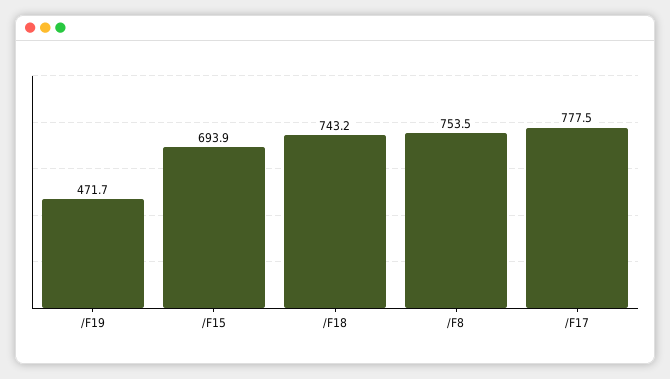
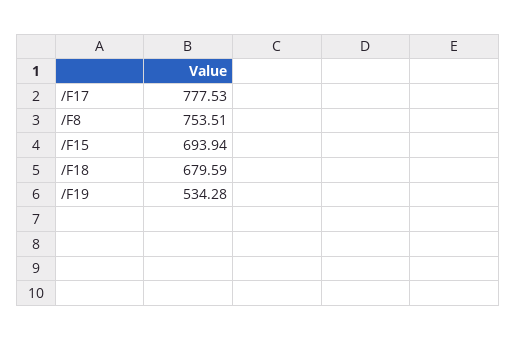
  {
-   "/F19": 471.7,
+   "/F19": 534.28,
    "/F15": 693.94,
-   "/F18": 743.2,
+   "/F18": 679.59,
    "/F8": 753.51,
    "/F17": 777.53
  }

